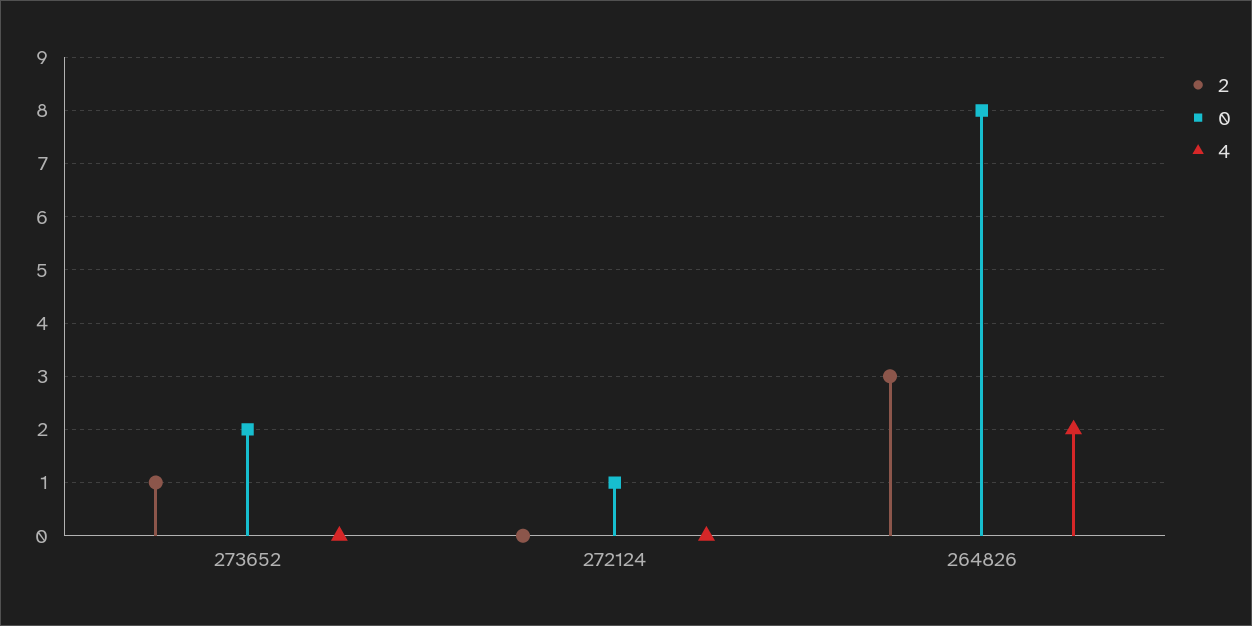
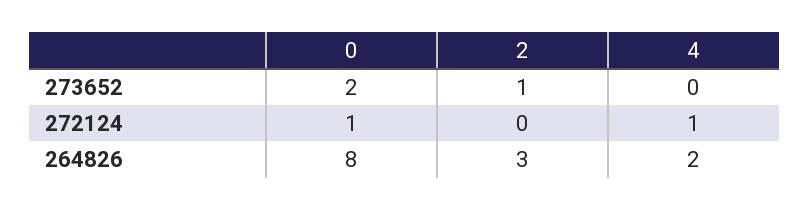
  {
    "2": {
      "273652": 1,
      "272124": 0,
      "264826": 3
    },
    "0": {
      "273652": 2,
      "272124": 1,
      "264826": 8
    },
    "4": {
      "273652": 0,
-     "272124": 0,
+     "272124": 1,
      "264826": 2
    }
  }

